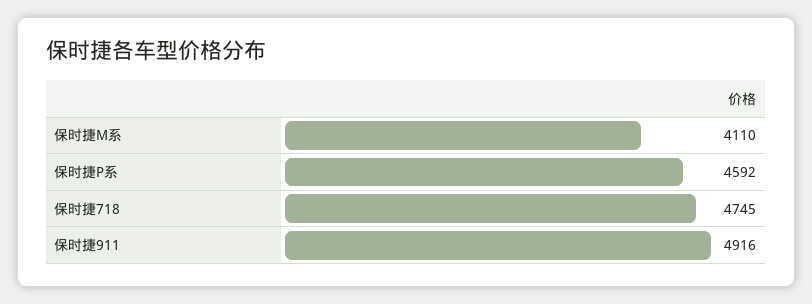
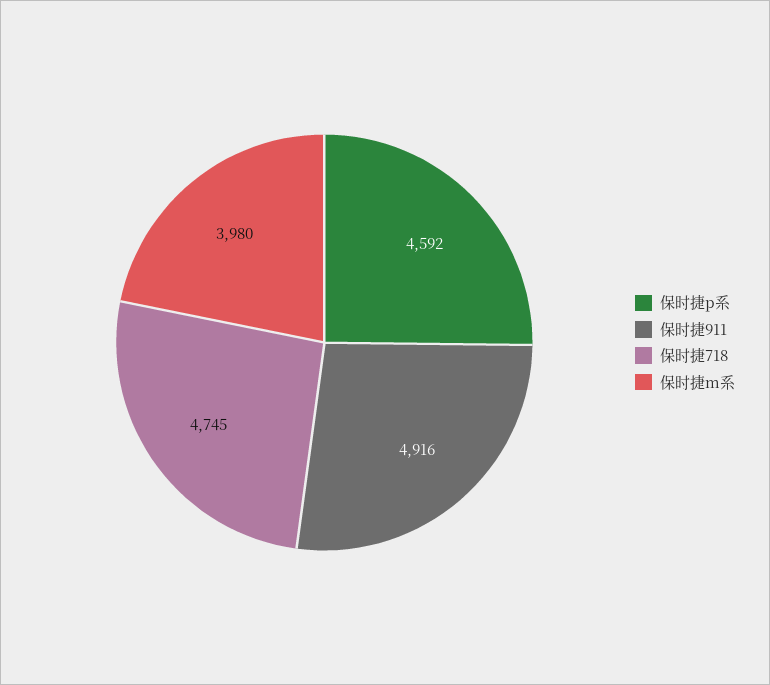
  {
-   "保时捷M系": 4110,
+   "保时捷M系": 3980,
    "保时捷P系": 4592,
    "保时捷718": 4745,
    "保时捷911": 4916
  }

